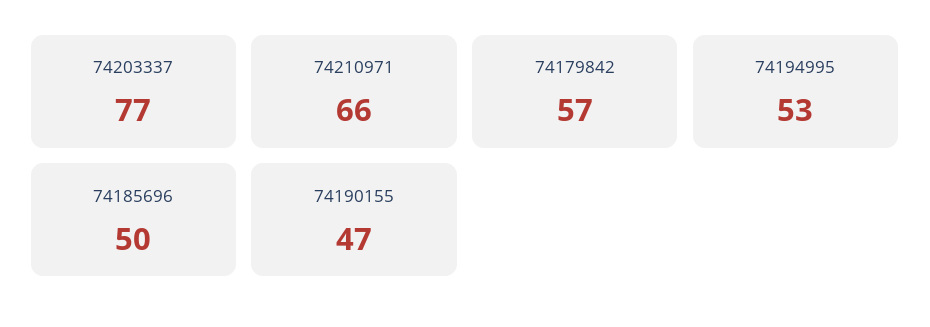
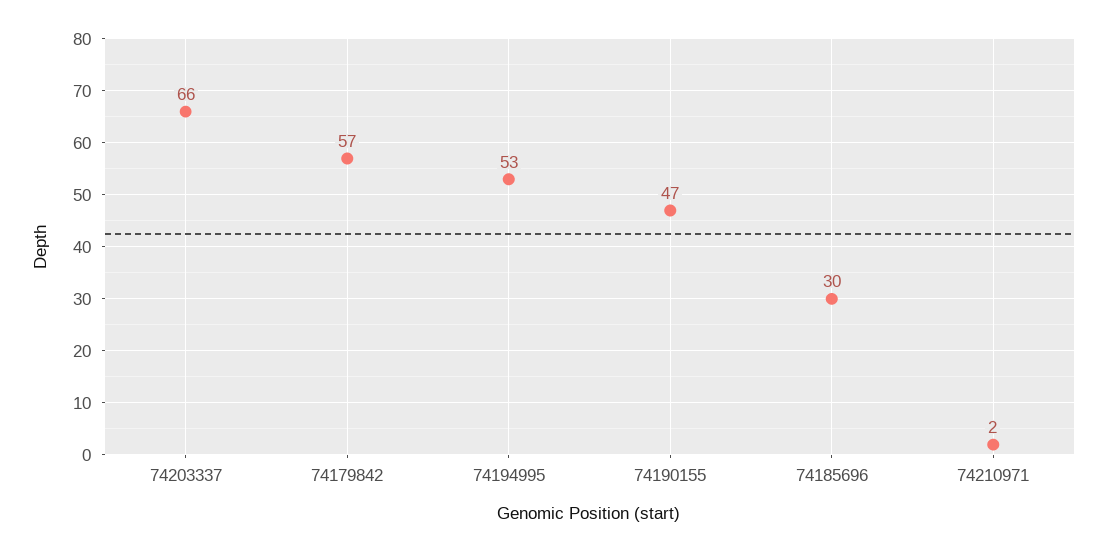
  {
-   "74203337": 77,
+   "74203337": 66,
-   "74210971": 66,
+   "74210971": 2,
    "74179842": 57,
    "74194995": 53,
-   "74185696": 50,
+   "74185696": 30,
    "74190155": 47
  }

